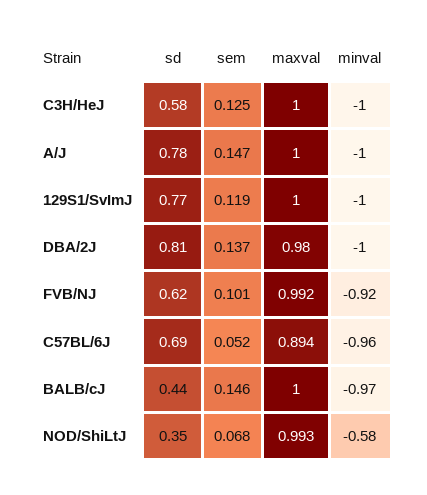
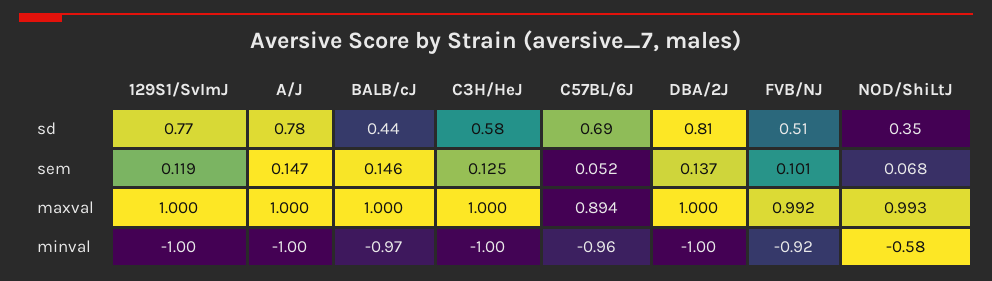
  {
    "sd": {
      "C3H/HeJ": 0.58,
      "A/J": 0.78,
      "129S1/SvImJ": 0.77,
      "DBA/2J": 0.81,
-     "FVB/NJ": 0.62,
+     "FVB/NJ": 0.51,
      "C57BL/6J": 0.69,
      "BALB/cJ": 0.44,
      "NOD/ShiLtJ": 0.35
    },
    "sem": {
      "C3H/HeJ": 0.125,
      "A/J": 0.147,
      "129S1/SvImJ": 0.119,
      "DBA/2J": 0.137,
      "FVB/NJ": 0.101,
      "C57BL/6J": 0.052,
      "BALB/cJ": 0.146,
      "NOD/ShiLtJ": 0.068
    },
    "maxval": {
      "C3H/HeJ": 1,
      "A/J": 1,
      "129S1/SvImJ": 1,
-     "DBA/2J": 0.98,
+     "DBA/2J": 1,
      "FVB/NJ": 0.992,
      "C57BL/6J": 0.894,
      "BALB/cJ": 1,
      "NOD/ShiLtJ": 0.993
    },
    "minval": {
      "C3H/HeJ": -1,
      "A/J": -1,
      "129S1/SvImJ": -1,
      "DBA/2J": -1,
      "FVB/NJ": -0.92,
      "C57BL/6J": -0.96,
      "BALB/cJ": -0.97,
      "NOD/ShiLtJ": -0.58
    }
  }

